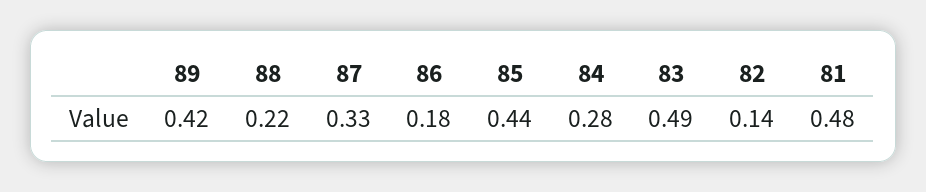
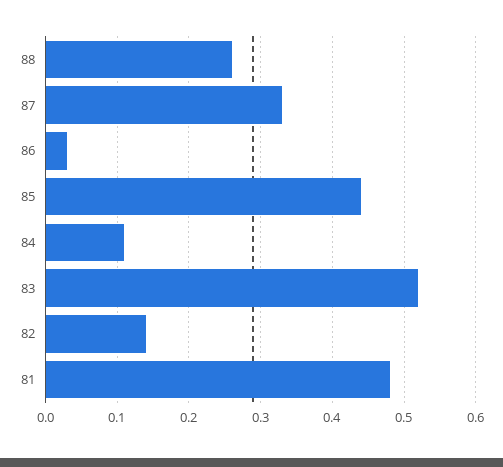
  {
-   "89": 0.42,
-   "88": 0.22,
+   "88": 0.26,
    "87": 0.33,
-   "86": 0.18,
+   "86": 0.03,
    "85": 0.44,
-   "84": 0.28,
+   "84": 0.11,
-   "83": 0.49,
+   "83": 0.52,
    "82": 0.14,
    "81": 0.48
  }

